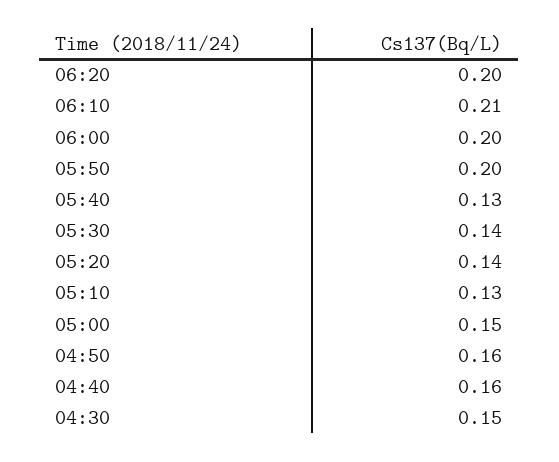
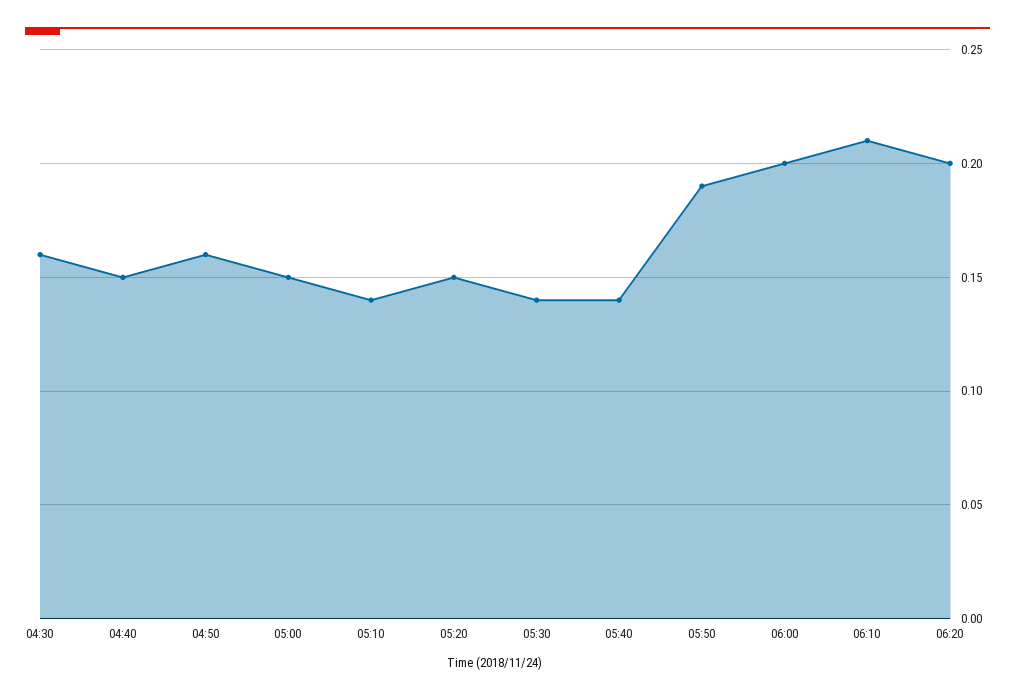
  {
    "06:20": 0.2,
    "06:10": 0.21,
    "06:00": 0.2,
-   "05:50": 0.2,
+   "05:50": 0.19,
-   "05:40": 0.13,
+   "05:40": 0.14,
    "05:30": 0.14,
-   "05:20": 0.14,
+   "05:20": 0.15,
-   "05:10": 0.13,
+   "05:10": 0.14,
    "05:00": 0.15,
    "04:50": 0.16,
-   "04:40": 0.16,
+   "04:40": 0.15,
-   "04:30": 0.15
+   "04:30": 0.16
  }

